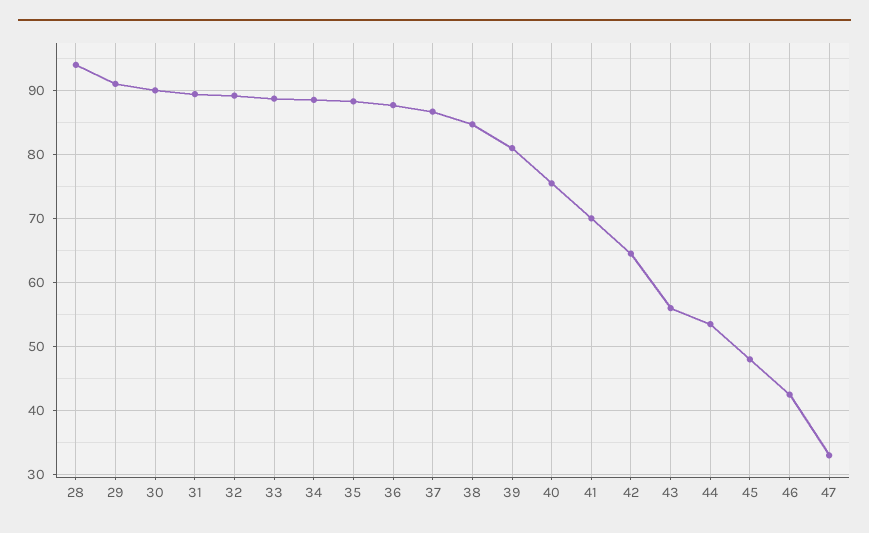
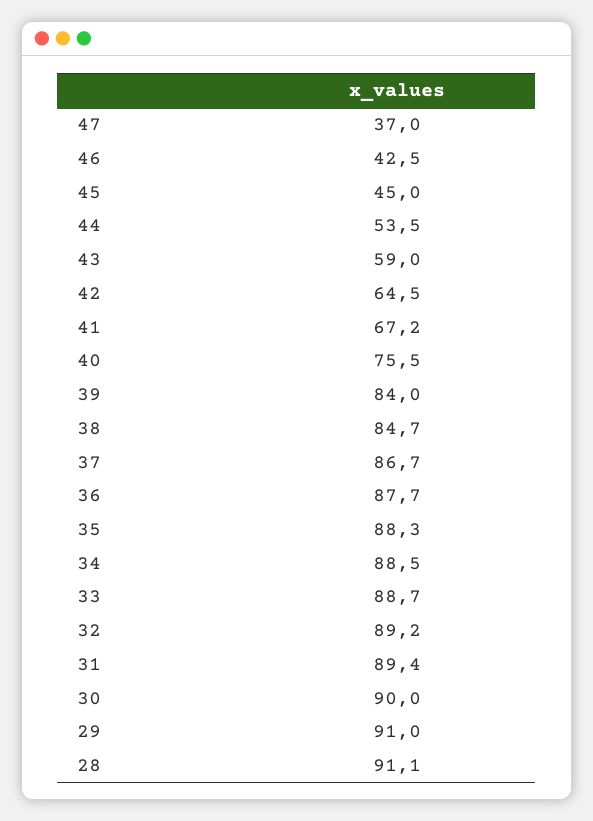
  {
-   "28": 94,
+   "28": 91.1,
    "29": 91,
    "30": 90,
    "31": 89.4,
    "32": 89.2,
    "33": 88.7,
    "34": 88.5,
    "35": 88.3,
    "36": 87.7,
    "37": 86.7,
    "38": 84.7,
-   "39": 81,
+   "39": 84,
    "40": 75.5,
-   "41": 70,
+   "41": 67.2,
    "42": 64.5,
-   "43": 56,
+   "43": 59,
    "44": 53.5,
-   "45": 48,
+   "45": 45,
    "46": 42.5,
-   "47": 33
+   "47": 37
  }

